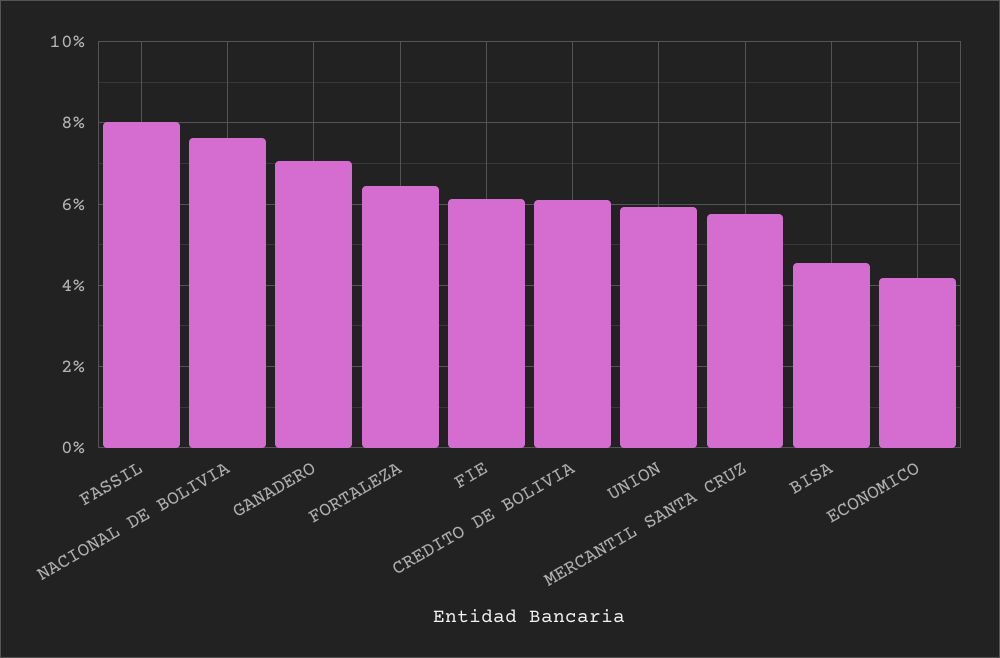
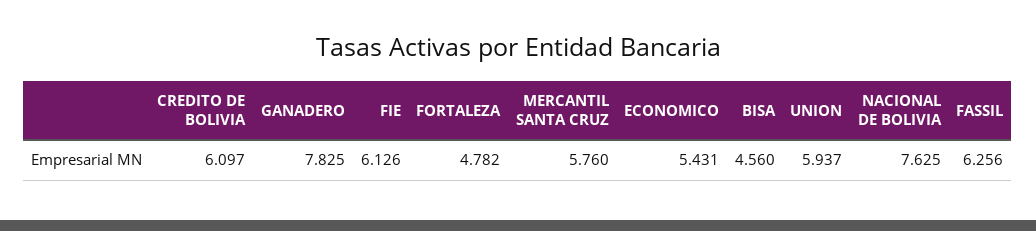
  {
-   "FASSIL": 8,
+   "FASSIL": 6.256,
    "NACIONAL DE BOLIVIA": 7.625,
-   "GANADERO": 7,
+   "GANADERO": 7.825,
-   "FORTALEZA": 6.4,
+   "FORTALEZA": 4.782,
    "FIE": 6.126,
    "CREDITO DE BOLIVIA": 6.097,
    "UNION": 5.937,
    "MERCANTIL SANTA CRUZ": 5.76,
    "BISA": 4.56,
-   "ECONOMICO": 4.2
+   "ECONOMICO": 5.431
  }

